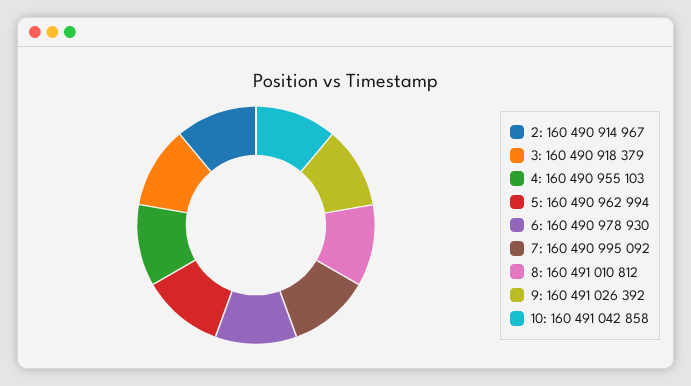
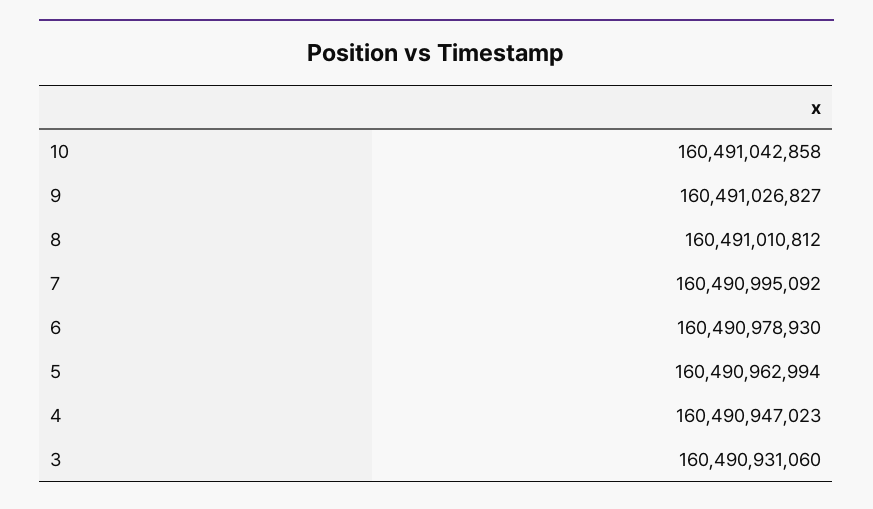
  {
-   "2": 160490914967,
-   "3": 160490918379,
+   "3": 160490931060,
-   "4": 160490955103,
+   "4": 160490947023,
    "5": 160490962994,
    "6": 160490978930,
    "7": 160490995092,
    "8": 160491010812,
-   "9": 160491026392,
+   "9": 160491026827,
    "10": 160491042858
  }

